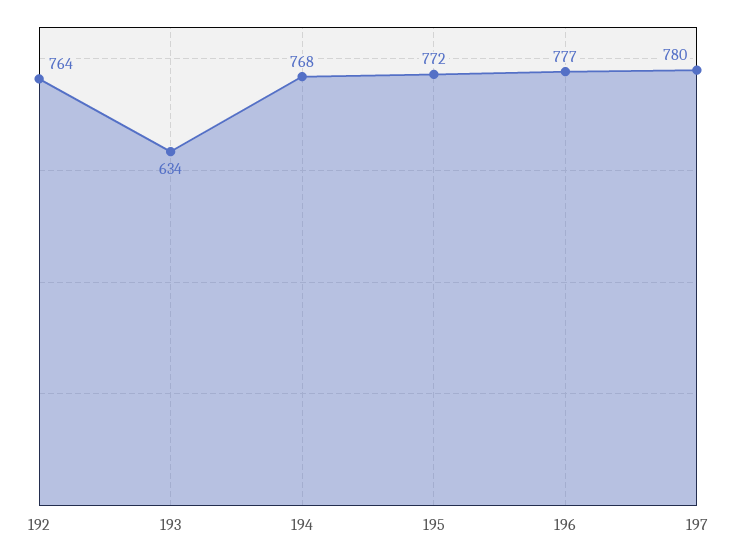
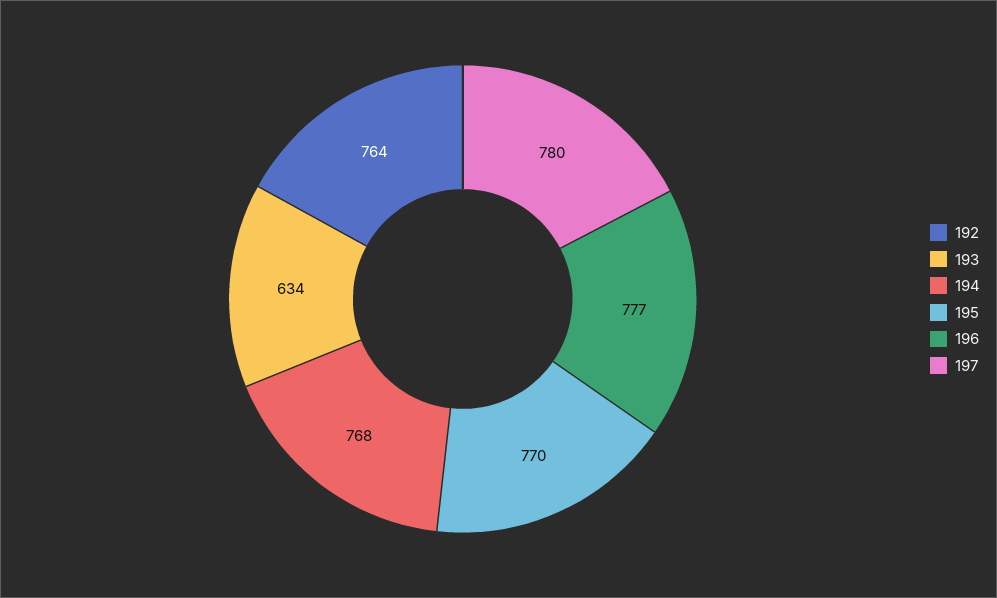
  {
    "192": 764,
    "193": 634,
    "194": 768,
-   "195": 772,
+   "195": 770,
    "196": 777,
    "197": 780
  }

